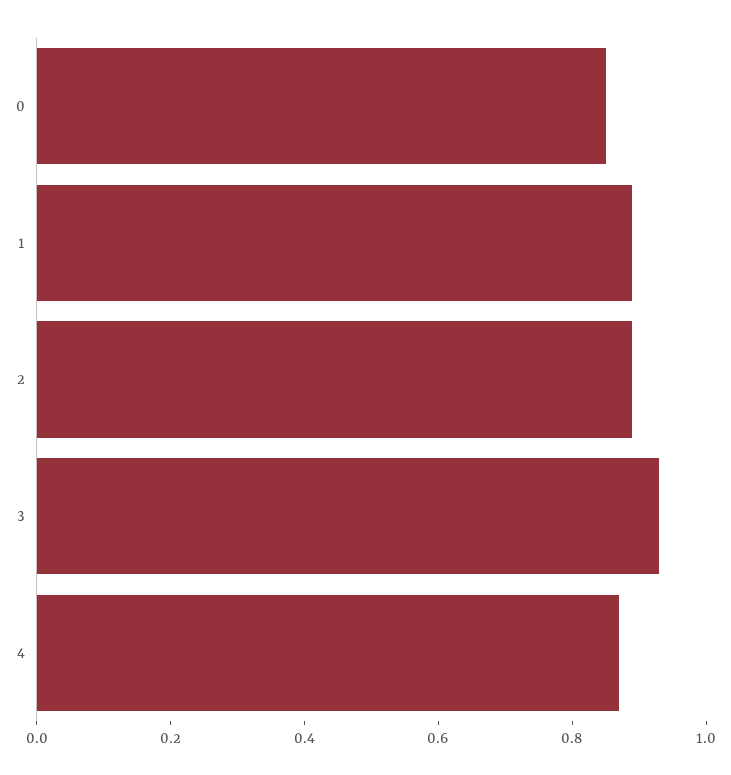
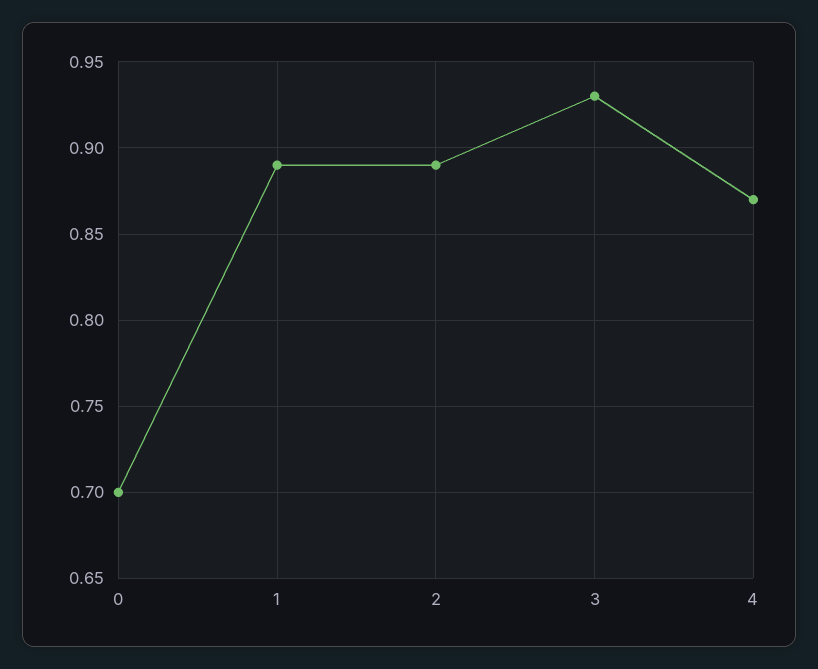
  {
-   "0": 0.85,
+   "0": 0.7,
    "1": 0.89,
    "2": 0.89,
    "3": 0.93,
    "4": 0.87
  }

